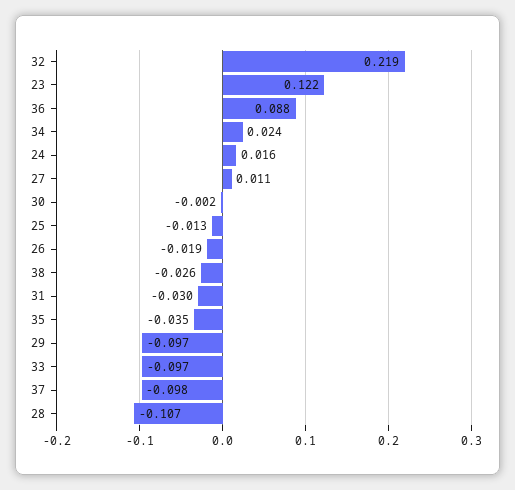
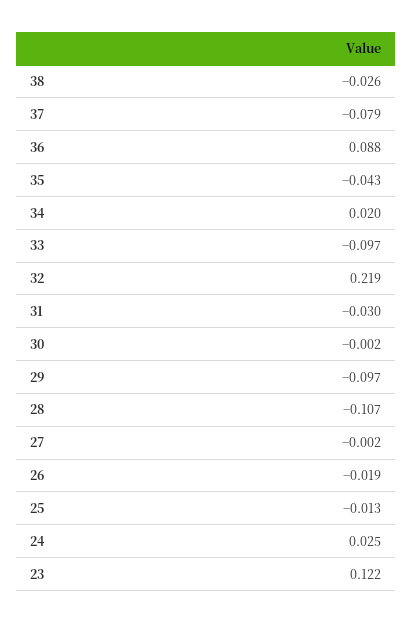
  {
    "32": 0.219,
    "23": 0.122,
    "36": 0.088,
-   "34": 0.024,
+   "34": 0.02,
-   "24": 0.016,
+   "24": 0.025,
-   "27": 0.011,
+   "27": -0.002,
    "30": -0.002,
    "25": -0.013,
    "26": -0.019,
    "38": -0.026,
    "31": -0.03,
-   "35": -0.035,
+   "35": -0.043,
    "29": -0.097,
    "33": -0.097,
-   "37": -0.098,
+   "37": -0.079,
    "28": -0.107
  }

